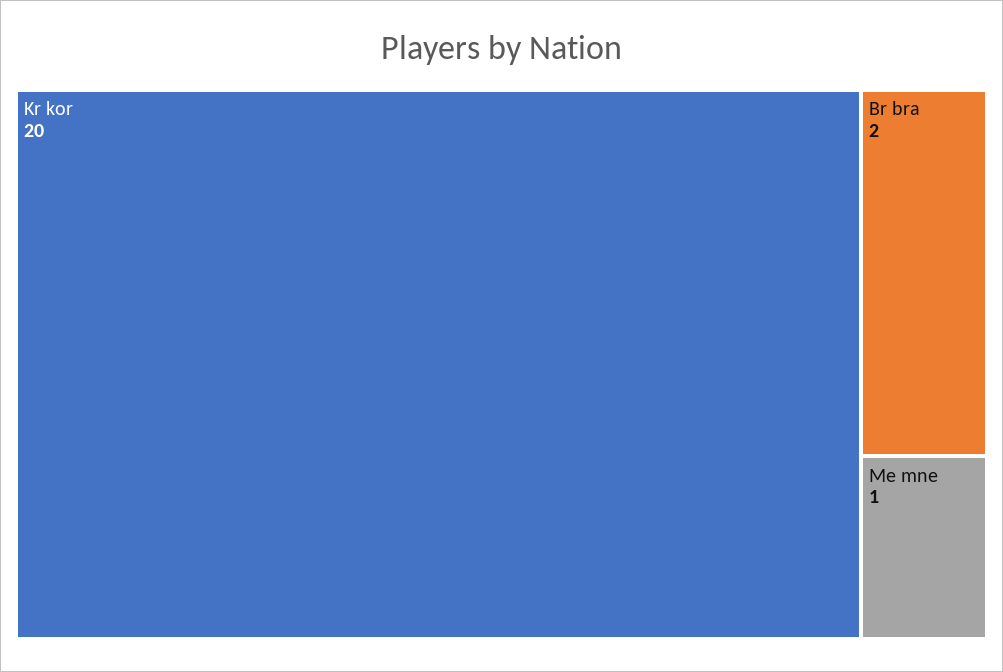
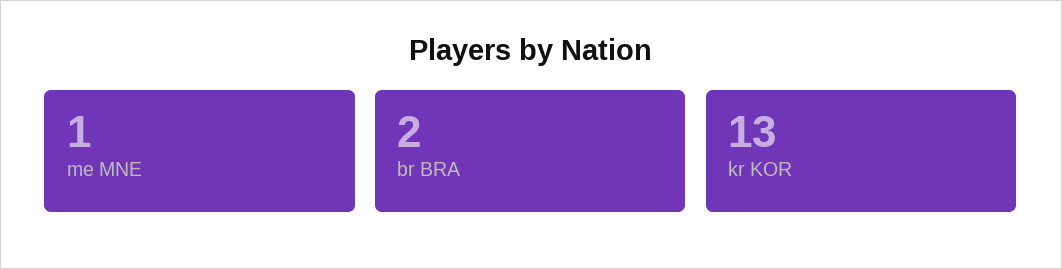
  {
-   "Kr kor": 20,
+   "Kr kor": 13,
    "Br bra": 2,
    "Me mne": 1
  }

